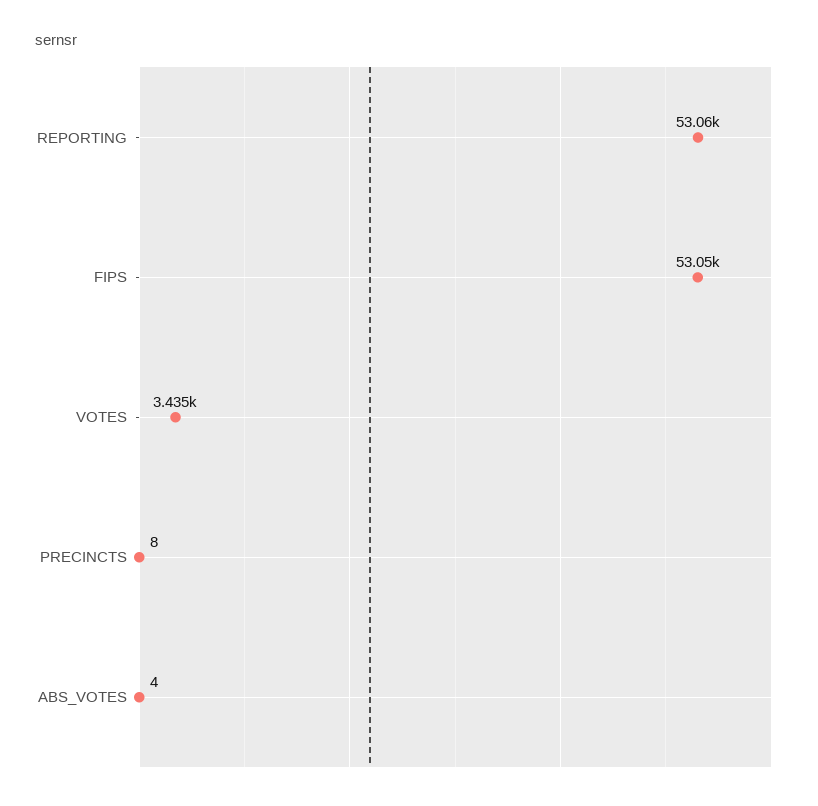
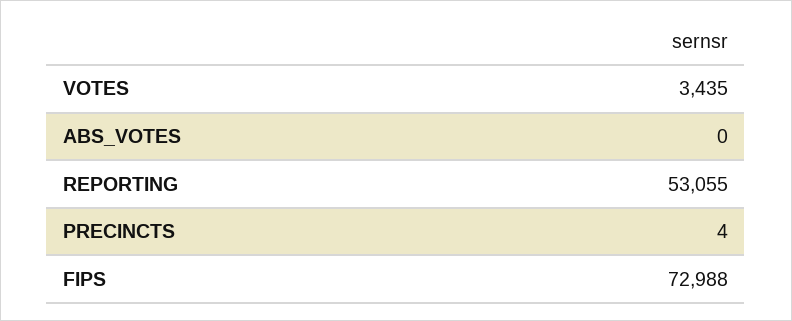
  {
    "REPORTING": 53055,
-   "FIPS": 53050,
+   "FIPS": 72988,
    "VOTES": 3435,
-   "PRECINCTS": 8,
+   "PRECINCTS": 4,
-   "ABS_VOTES": 4
+   "ABS_VOTES": 0
  }

